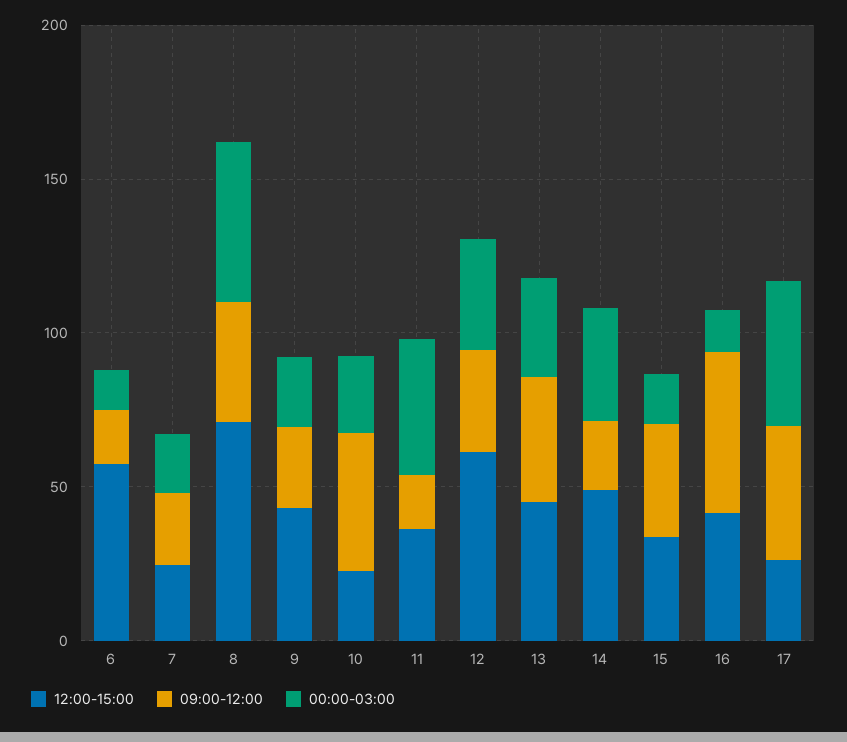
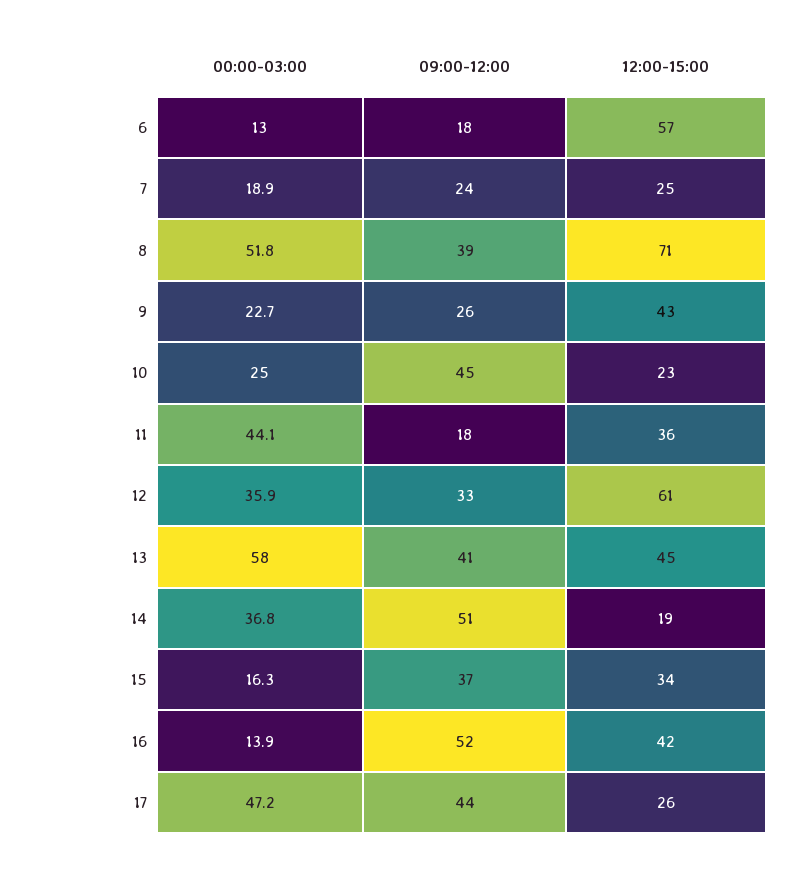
  {
    "12:00-15:00": {
      "6": 57,
      "7": 25,
      "8": 71,
      "9": 43,
      "10": 23,
      "11": 36,
      "12": 61,
      "13": 45,
-     "14": 50,
+     "14": 19,
      "15": 34,
      "16": 42,
      "17": 26
    },
    "09:00-12:00": {
      "6": 18,
      "7": 24,
      "8": 39,
      "9": 26,
      "10": 45,
      "11": 18,
      "12": 33,
      "13": 41,
-     "14": 20,
+     "14": 51,
      "15": 37,
      "16": 52,
      "17": 44
    },
    "00:00-03:00": {
      "6": 13,
      "7": 18.9,
      "8": 51.8,
      "9": 22.7,
      "10": 25,
      "11": 44.1,
      "12": 35.9,
-     "13": 30,
+     "13": 58,
      "14": 36.8,
      "15": 16.3,
      "16": 13.9,
      "17": 47.2
    }
  }

